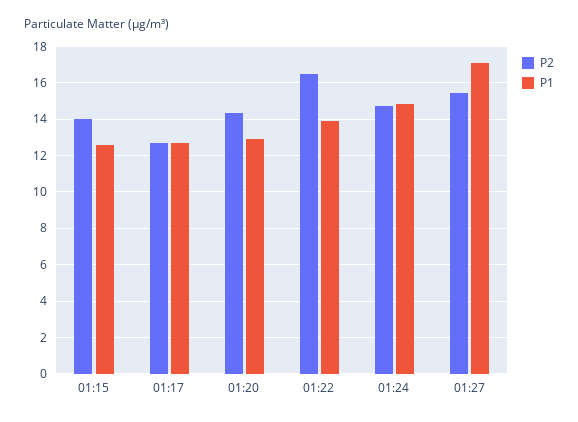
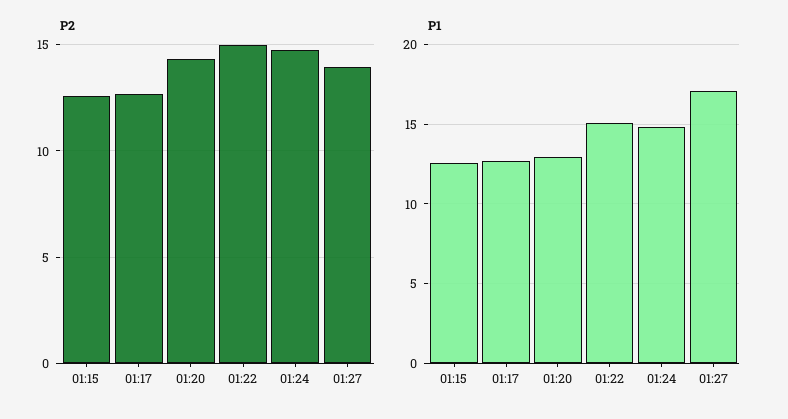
  {
    "P2": {
-     "01:15": 14,
+     "01:15": 12.5,
      "01:17": 12.5,
      "01:20": 14.5,
-     "01:22": 16.5,
+     "01:22": 15,
      "01:24": 15,
-     "01:27": 15.5
+     "01:27": 14
    },
    "P1": {
      "01:15": 12.5,
      "01:17": 12.5,
      "01:20": 13,
-     "01:22": 14,
+     "01:22": 15,
      "01:24": 15,
      "01:27": 17
    }
  }

